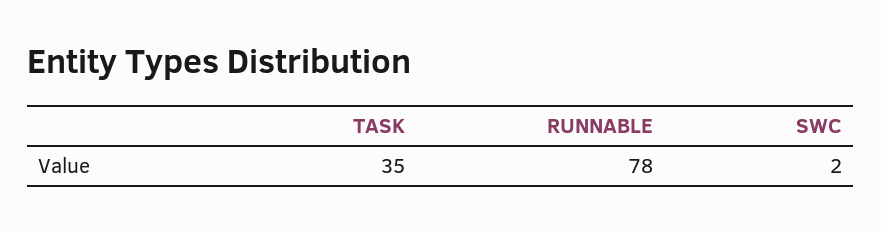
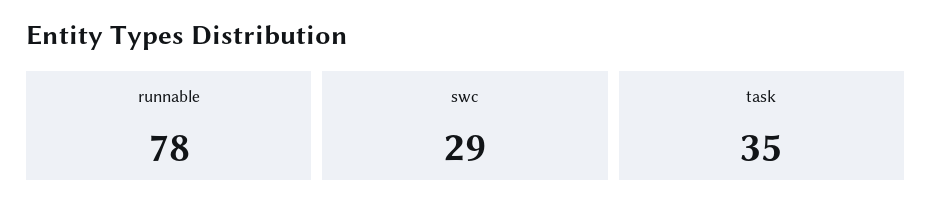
  {
    "TASK": 35,
    "RUNNABLE": 78,
-   "SWC": 2
+   "SWC": 29
  }

